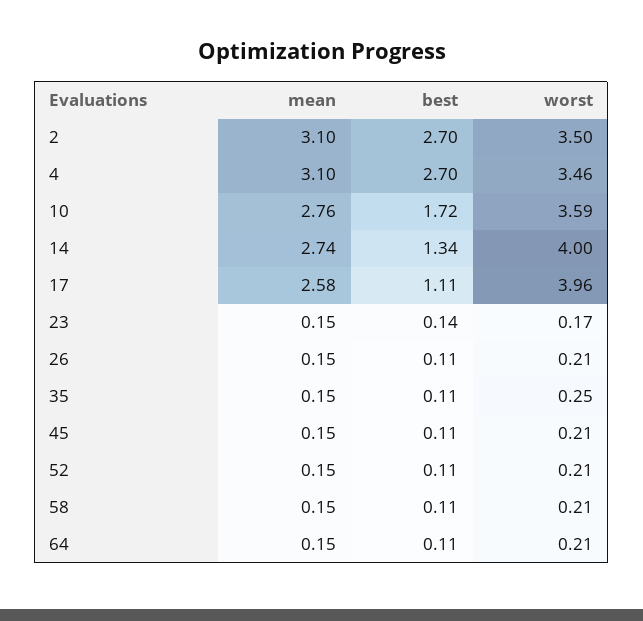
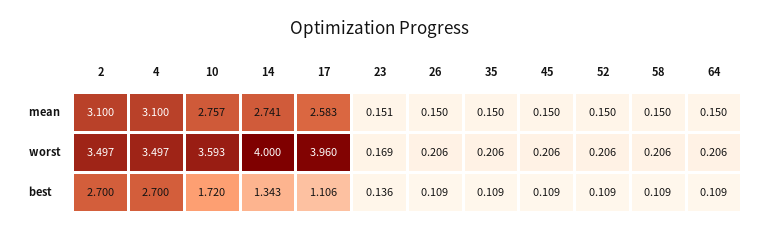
  {
    "mean": {
      "2": 3.1,
      "4": 3.1,
      "10": 2.757,
      "14": 2.741,
      "17": 2.583,
      "23": 0.151,
      "26": 0.15,
      "35": 0.15,
      "45": 0.15,
      "52": 0.15,
      "58": 0.15,
      "64": 0.15
    },
    "best": {
      "2": 2.7,
      "4": 2.7,
      "10": 1.72,
      "14": 1.343,
      "17": 1.106,
      "23": 0.136,
      "26": 0.109,
      "35": 0.109,
      "45": 0.109,
      "52": 0.109,
      "58": 0.109,
      "64": 0.109
    },
    "worst": {
      "2": 3.497,
-     "4": 3.46,
+     "4": 3.497,
      "10": 3.593,
      "14": 4,
      "17": 3.96,
      "23": 0.169,
      "26": 0.206,
-     "35": 0.25,
+     "35": 0.206,
      "45": 0.206,
      "52": 0.206,
      "58": 0.206,
      "64": 0.206
    }
  }

